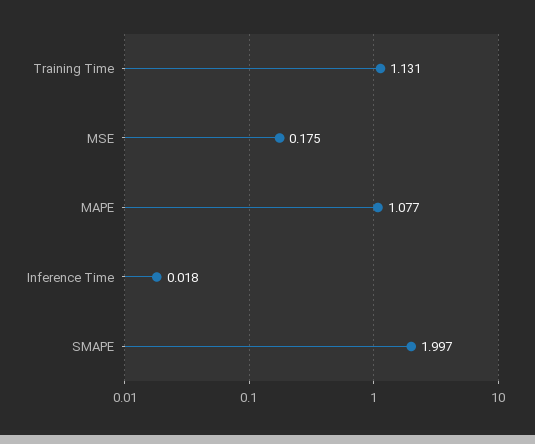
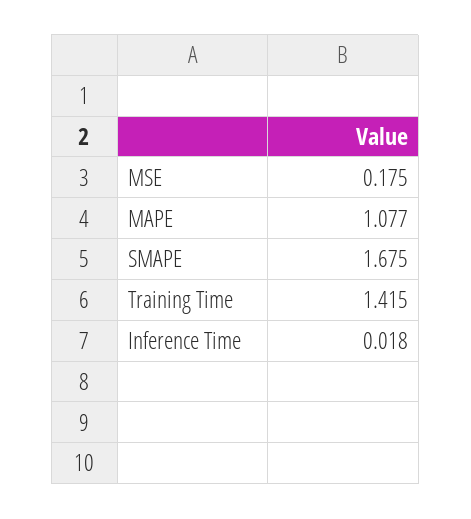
  {
-   "Training Time": 1.131,
+   "Training Time": 1.415,
    "MSE": 0.175,
    "MAPE": 1.077,
    "Inference Time": 0.018,
-   "SMAPE": 1.997
+   "SMAPE": 1.675
  }

